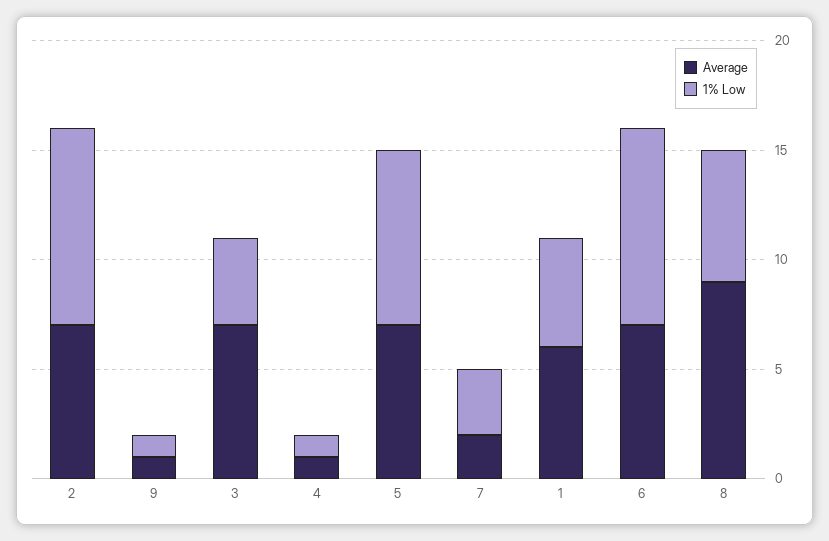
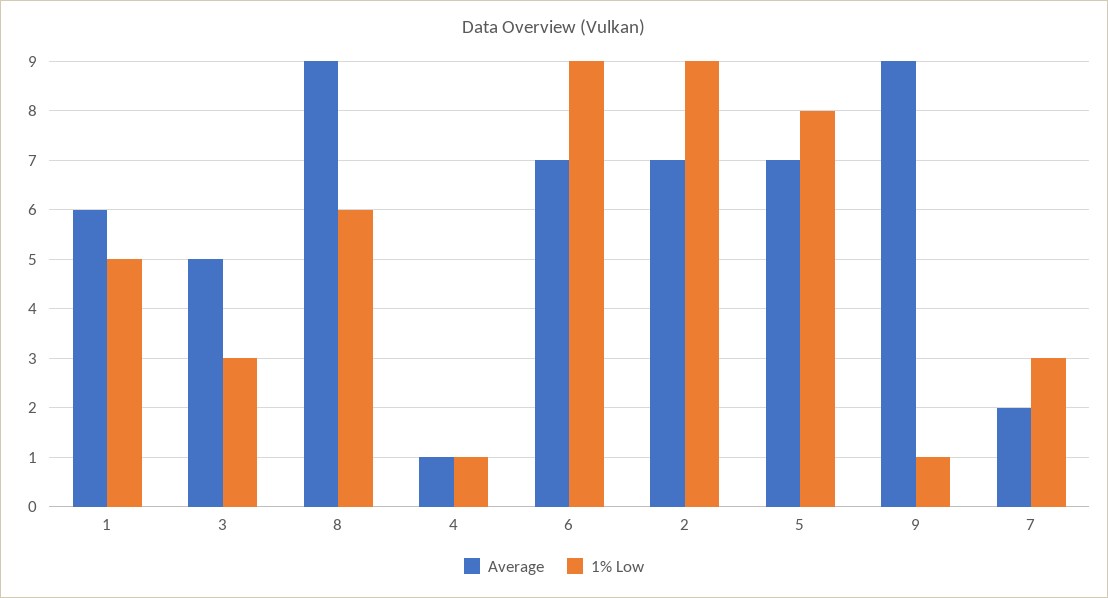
  {
    "Average": {
      "2": 7,
-     "9": 1,
+     "9": 9,
-     "3": 7,
+     "3": 5,
      "4": 1,
      "5": 7,
      "7": 2,
      "1": 6,
      "6": 7,
      "8": 9
    },
    "1% Low": {
      "2": 9,
      "9": 1,
-     "3": 4,
+     "3": 3,
      "4": 1,
      "5": 8,
      "7": 3,
      "1": 5,
      "6": 9,
      "8": 6
    }
  }

